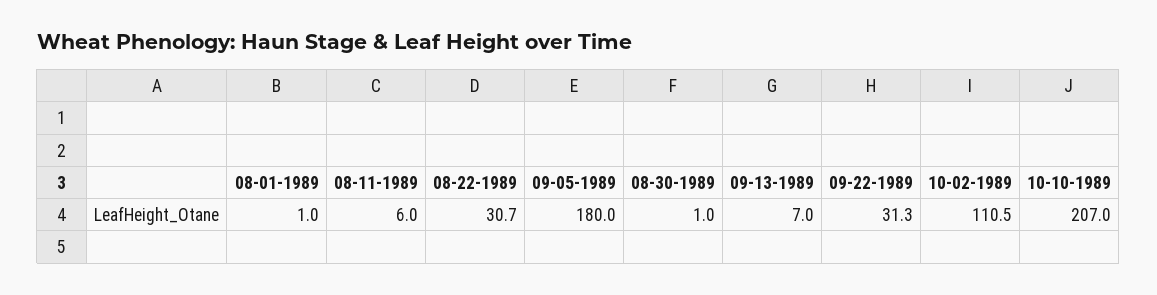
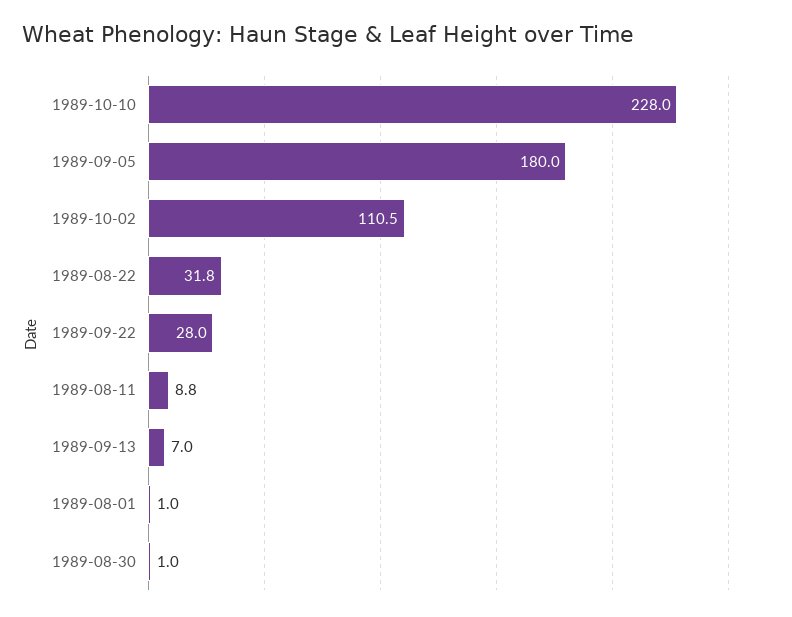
  {
    "08-01-1989": 1,
-   "08-11-1989": 6,
+   "08-11-1989": 8.8,
-   "08-22-1989": 30.7,
+   "08-22-1989": 31.8,
    "09-05-1989": 180,
    "08-30-1989": 1,
    "09-13-1989": 7,
-   "09-22-1989": 31.3,
+   "09-22-1989": 28,
    "10-02-1989": 110.5,
-   "10-10-1989": 207
+   "10-10-1989": 228
  }

